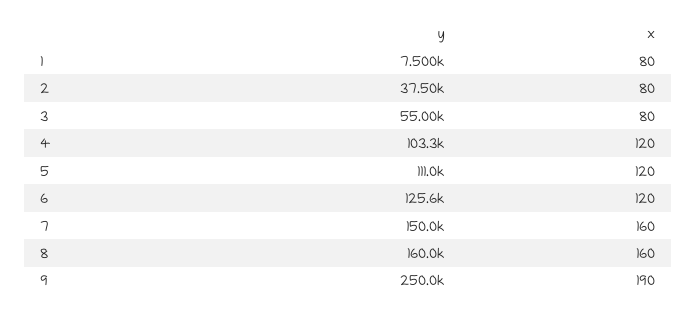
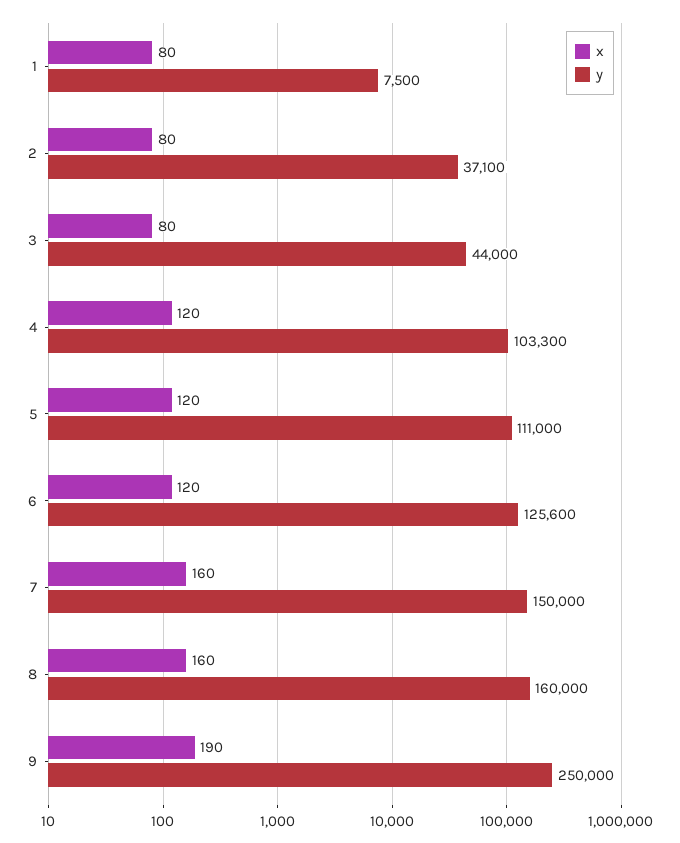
  {
    "y": {
      "1": 7500,
-     "2": 37500,
+     "2": 37100,
-     "3": 55000,
+     "3": 44000,
      "4": 103300,
      "5": 111000,
      "6": 125600,
      "7": 150000,
      "8": 160000,
      "9": 250000
    },
    "x": {
      "1": 80,
      "2": 80,
      "3": 80,
      "4": 120,
      "5": 120,
      "6": 120,
      "7": 160,
      "8": 160,
      "9": 190
    }
  }

